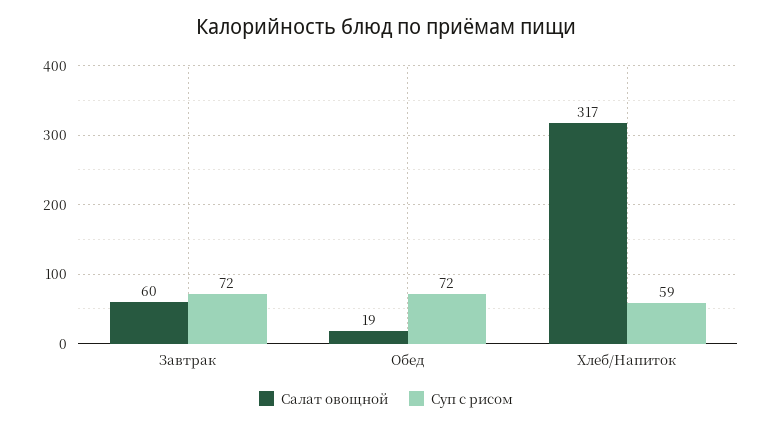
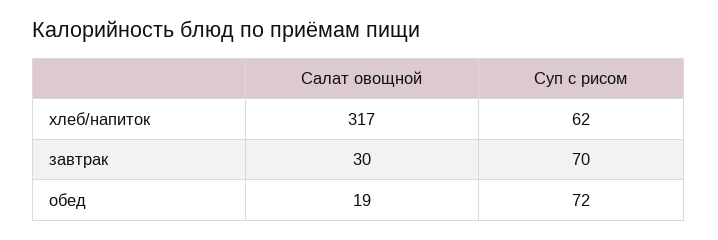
  {
    "Салат овощной": {
-     "Завтрак": 60,
+     "Завтрак": 30,
      "Обед": 19,
      "Хлеб/Напиток": 317
    },
    "Суп с рисом": {
-     "Завтрак": 72,
+     "Завтрак": 70,
      "Обед": 72,
-     "Хлеб/Напиток": 59
+     "Хлеб/Напиток": 62
    }
  }

